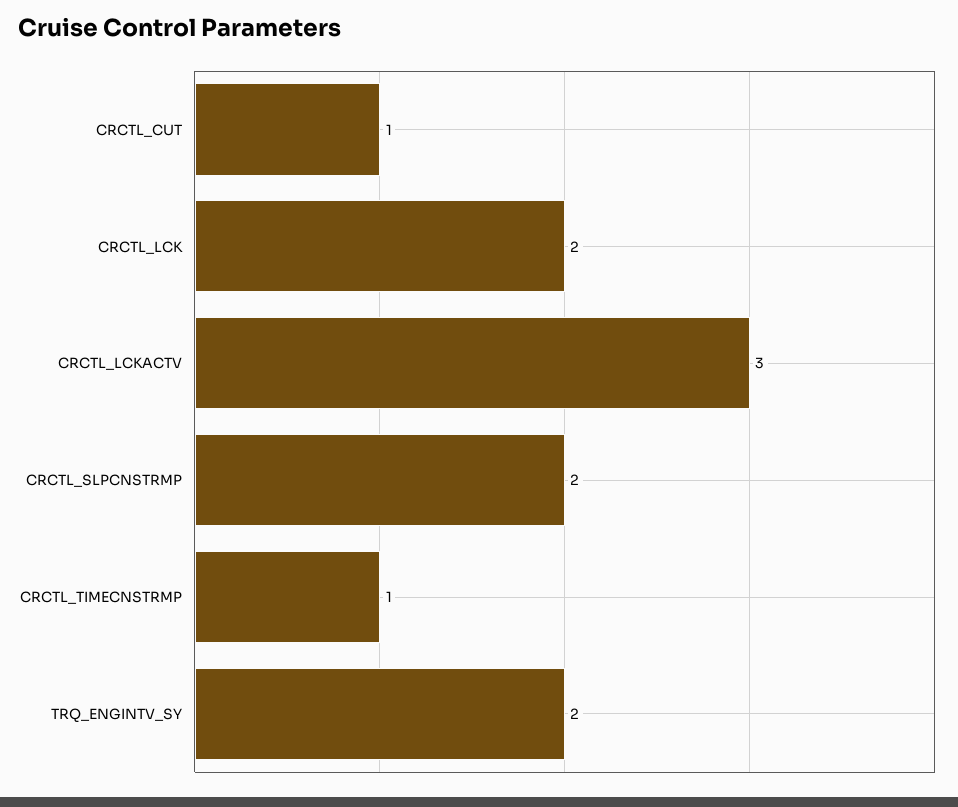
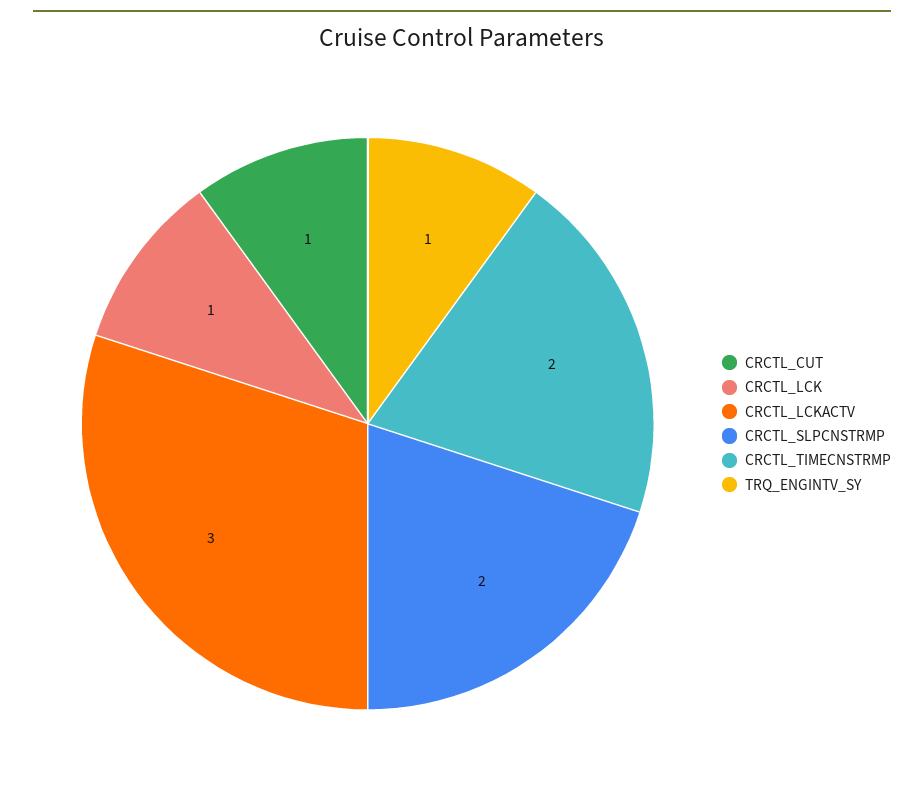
  {
    "CRCTL_CUT": 1,
-   "CRCTL_LCK": 2,
+   "CRCTL_LCK": 1,
    "CRCTL_LCKACTV": 3,
    "CRCTL_SLPCNSTRMP": 2,
-   "CRCTL_TIMECNSTRMP": 1,
+   "CRCTL_TIMECNSTRMP": 2,
-   "TRQ_ENGINTV_SY": 2
+   "TRQ_ENGINTV_SY": 1
  }

